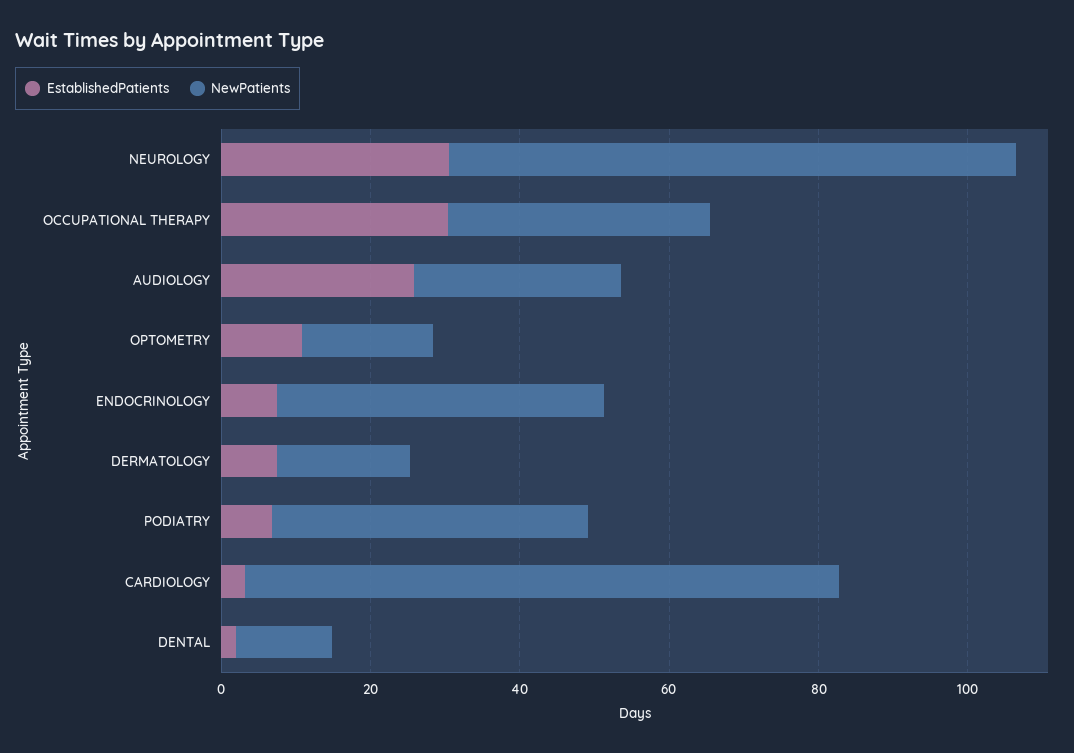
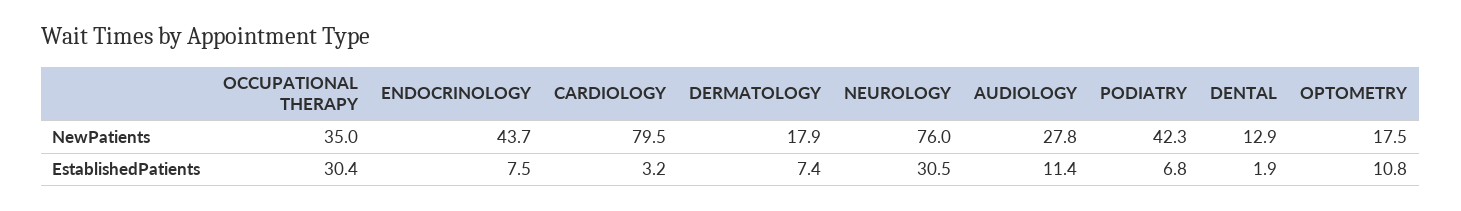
  {
    "EstablishedPatients": {
      "NEUROLOGY": 30.5,
      "OCCUPATIONAL THERAPY": 30.4,
-     "AUDIOLOGY": 25,
+     "AUDIOLOGY": 11.4,
      "OPTOMETRY": 10.8,
      "ENDOCRINOLOGY": 7.5,
      "DERMATOLOGY": 7.4,
      "PODIATRY": 6.8,
      "CARDIOLOGY": 3.2,
      "DENTAL": 1.9
    },
    "NewPatients": {
      "NEUROLOGY": 76,
      "OCCUPATIONAL THERAPY": 35,
      "AUDIOLOGY": 27.8,
      "OPTOMETRY": 17.5,
      "ENDOCRINOLOGY": 43.7,
      "DERMATOLOGY": 17.9,
      "PODIATRY": 42.3,
      "CARDIOLOGY": 79.5,
      "DENTAL": 12.9
    }
  }

